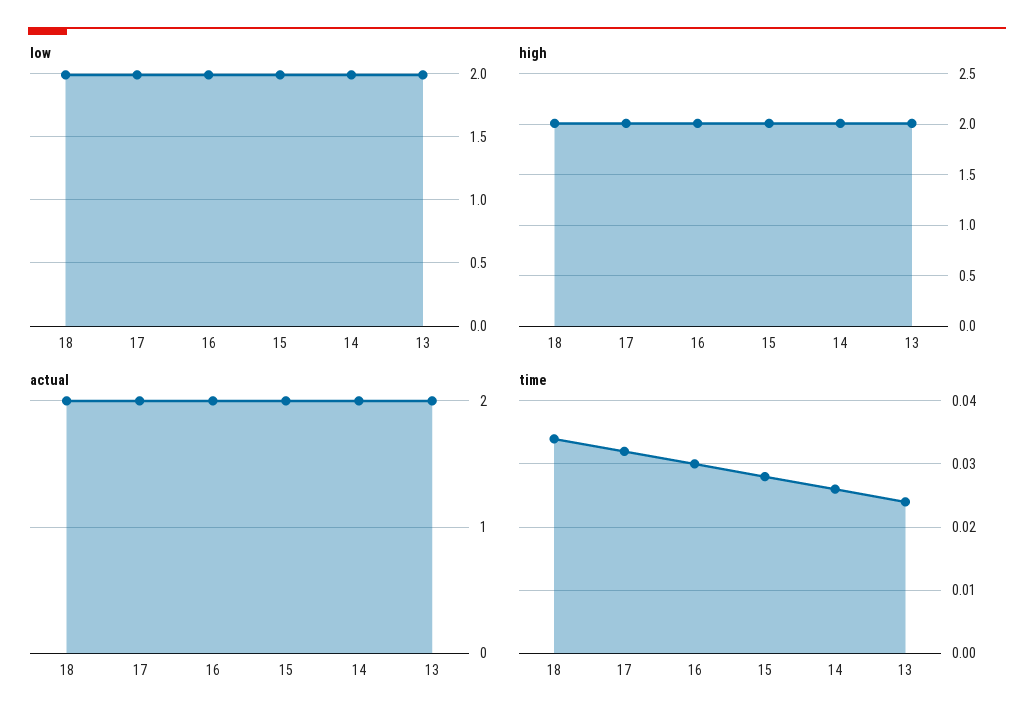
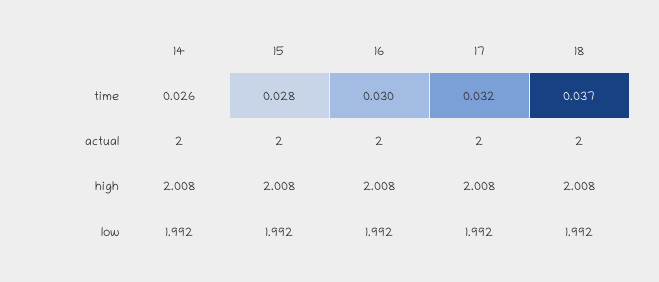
  {
    "low": {
      "18": 1.992,
      "17": 1.992,
      "16": 1.992,
      "15": 1.992,
-     "14": 1.992,
+     "14": 1.992
-     "13": 2
    },
    "high": {
      "18": 2.008,
      "17": 2.008,
      "16": 2.008,
      "15": 2.008,
-     "14": 2.008,
+     "14": 2.008
-     "13": 2
    },
    "actual": {
      "18": 2,
      "17": 2,
      "16": 2,
      "15": 2,
-     "14": 2,
+     "14": 2
-     "13": 2
    },
    "time": {
-     "18": 0.034,
+     "18": 0.037,
      "17": 0.032,
      "16": 0.03,
      "15": 0.028,
-     "14": 0.026,
+     "14": 0.026
-     "13": 0.024
    }
  }

